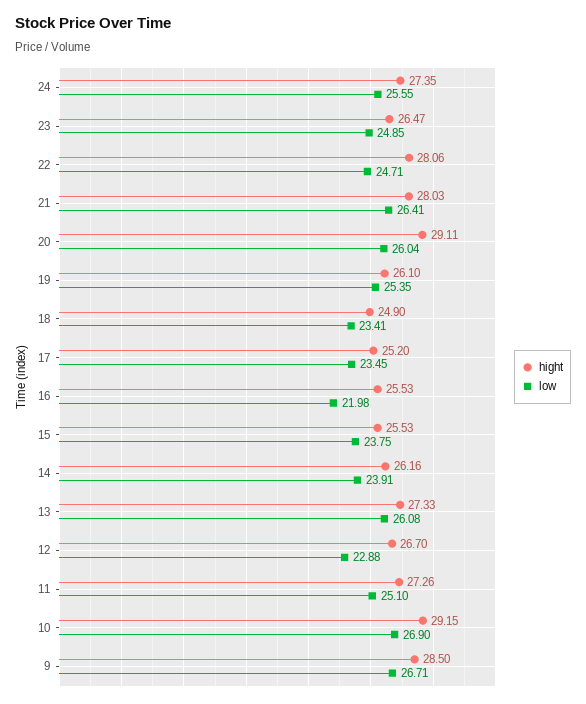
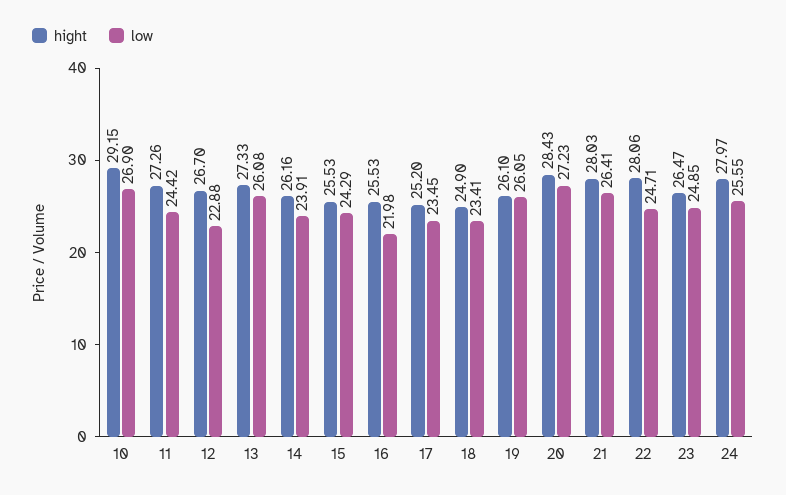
  {
    "hight": {
-     "24": 27.35,
+     "24": 27.97,
      "23": 26.47,
      "22": 28.06,
      "21": 28.03,
-     "20": 29.11,
+     "20": 28.43,
      "19": 26.1,
      "18": 24.9,
      "17": 25.2,
      "16": 25.53,
      "15": 25.53,
      "14": 26.16,
      "13": 27.33,
      "12": 26.7,
      "11": 27.26,
-     "10": 29.15,
+     "10": 29.15
-     "9": 28.5
    },
    "low": {
      "24": 25.55,
      "23": 24.85,
      "22": 24.71,
      "21": 26.41,
-     "20": 26.04,
+     "20": 27.23,
-     "19": 25.35,
+     "19": 26.05,
      "18": 23.41,
      "17": 23.45,
      "16": 21.98,
-     "15": 23.75,
+     "15": 24.29,
      "14": 23.91,
      "13": 26.08,
      "12": 22.88,
-     "11": 25.1,
+     "11": 24.42,
-     "10": 26.9,
+     "10": 26.9
-     "9": 26.71
    }
  }

